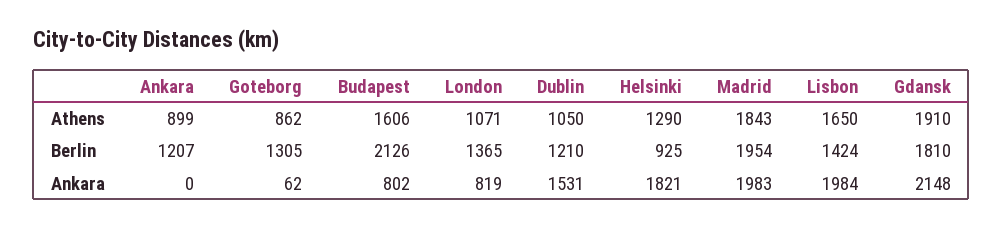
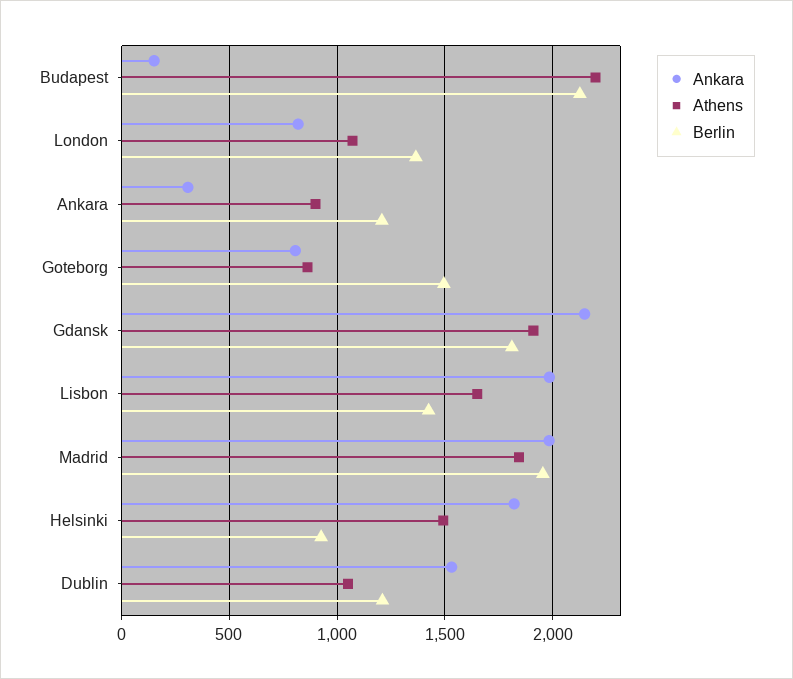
  {
    "Athens": {
      "Ankara": 899,
      "Goteborg": 862,
-     "Budapest": 1606,
+     "Budapest": 2200,
      "London": 1071,
      "Dublin": 1050,
-     "Helsinki": 1290,
+     "Helsinki": 1500,
      "Madrid": 1843,
      "Lisbon": 1650,
      "Gdansk": 1910
    },
    "Berlin": {
      "Ankara": 1207,
-     "Goteborg": 1305,
+     "Goteborg": 1500,
      "Budapest": 2126,
      "London": 1365,
      "Dublin": 1210,
      "Helsinki": 925,
      "Madrid": 1954,
      "Lisbon": 1424,
      "Gdansk": 1810
    },
    "Ankara": {
-     "Ankara": 0,
+     "Ankara": 300,
-     "Goteborg": 62,
+     "Goteborg": 800,
-     "Budapest": 802,
+     "Budapest": 150,
      "London": 819,
      "Dublin": 1531,
      "Helsinki": 1821,
      "Madrid": 1983,
      "Lisbon": 1984,
      "Gdansk": 2148
    }
  }

